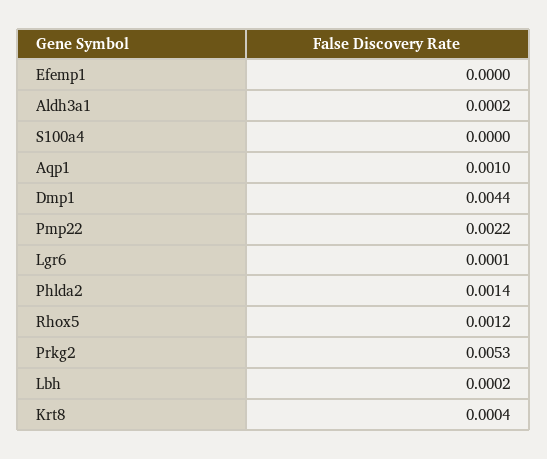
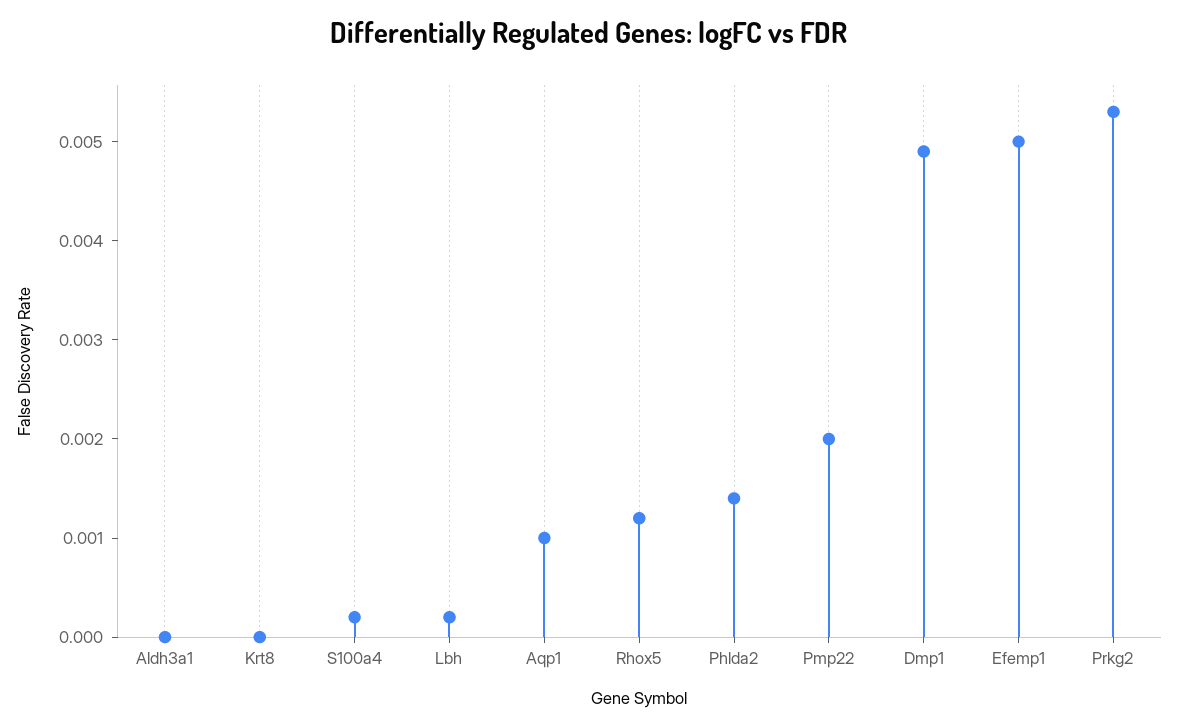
  {
-   "Efemp1": 0,
+   "Efemp1": 0.005,
-   "Aldh3a1": 0.0002,
+   "Aldh3a1": 0,
-   "S100a4": 0,
+   "S100a4": 0.0002,
    "Aqp1": 0.001,
-   "Dmp1": 0.0044,
+   "Dmp1": 0.0049,
-   "Pmp22": 0.0022,
+   "Pmp22": 0.002,
-   "Lgr6": 0.0001,
    "Phlda2": 0.0014,
    "Rhox5": 0.0012,
    "Prkg2": 0.0053,
    "Lbh": 0.0002,
-   "Krt8": 0.0004
+   "Krt8": 0
  }

